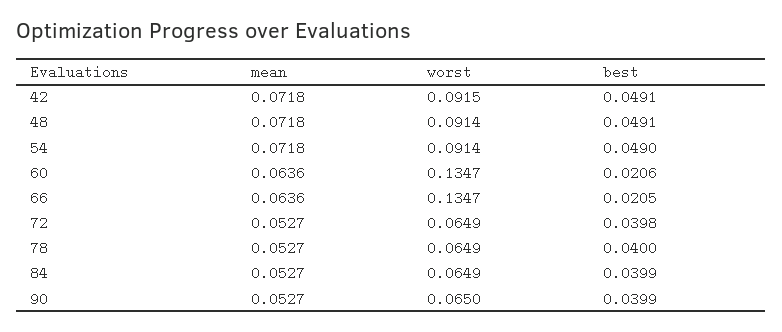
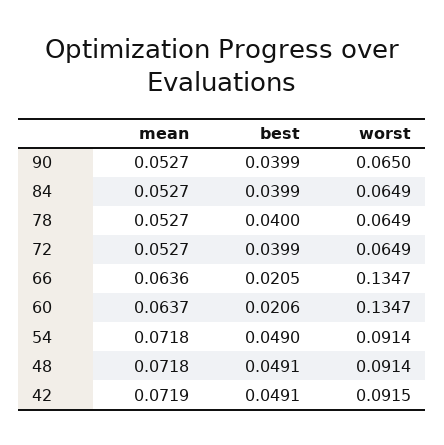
  {
    "mean": {
-     "42": 0.0718,
+     "42": 0.0719,
      "48": 0.0718,
      "54": 0.0718,
-     "60": 0.0636,
+     "60": 0.0637,
      "66": 0.0636,
      "72": 0.0527,
      "78": 0.0527,
      "84": 0.0527,
      "90": 0.0527
    },
    "worst": {
      "42": 0.0915,
      "48": 0.0914,
      "54": 0.0914,
      "60": 0.1347,
      "66": 0.1347,
      "72": 0.0649,
      "78": 0.0649,
      "84": 0.0649,
      "90": 0.065
    },
    "best": {
      "42": 0.0491,
      "48": 0.0491,
      "54": 0.049,
      "60": 0.0206,
      "66": 0.0205,
-     "72": 0.0398,
+     "72": 0.0399,
      "78": 0.04,
      "84": 0.0399,
      "90": 0.0399
    }
  }

